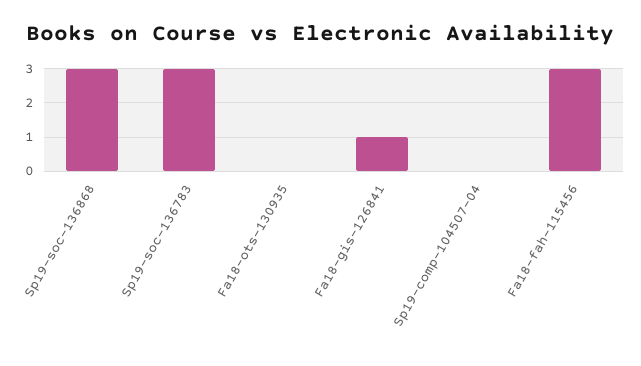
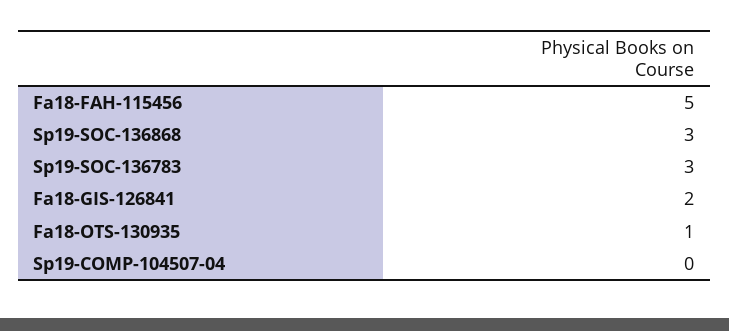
  {
    "Sp19-soc-136868": 3,
    "Sp19-soc-136783": 3,
-   "Fa18-ots-130935": 0,
+   "Fa18-ots-130935": 1,
-   "Fa18-gis-126841": 1,
+   "Fa18-gis-126841": 2,
    "Sp19-comp-104507-04": 0,
-   "Fa18-fah-115456": 3
+   "Fa18-fah-115456": 5
  }

